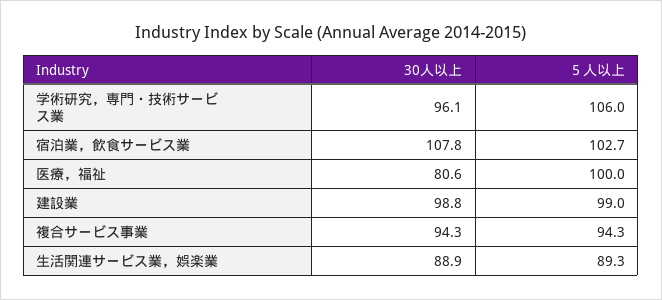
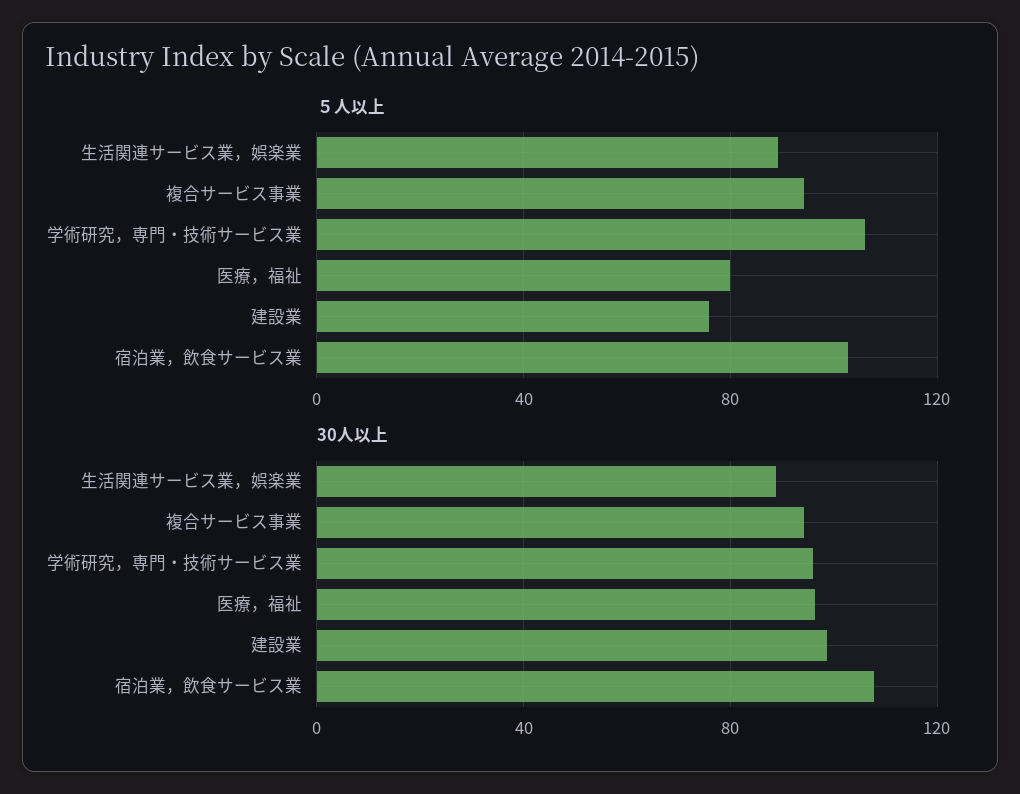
  {
    "30人以上": {
      "学術研究，専門・技術サービス業": 96.1,
      "宿泊業，飲食サービス業": 107.8,
-     "医療，福祉": 80.6,
+     "医療，福祉": 95,
      "建設業": 98.8,
      "複合サービス事業": 94.3,
      "生活関連サービス業，娯楽業": 88.9
    },
    "５人以上": {
      "学術研究，専門・技術サービス業": 106,
      "宿泊業，飲食サービス業": 102.7,
-     "医療，福祉": 100,
+     "医療，福祉": 80,
-     "建設業": 99,
+     "建設業": 75,
      "複合サービス事業": 94.3,
      "生活関連サービス業，娯楽業": 89.3
    }
  }

